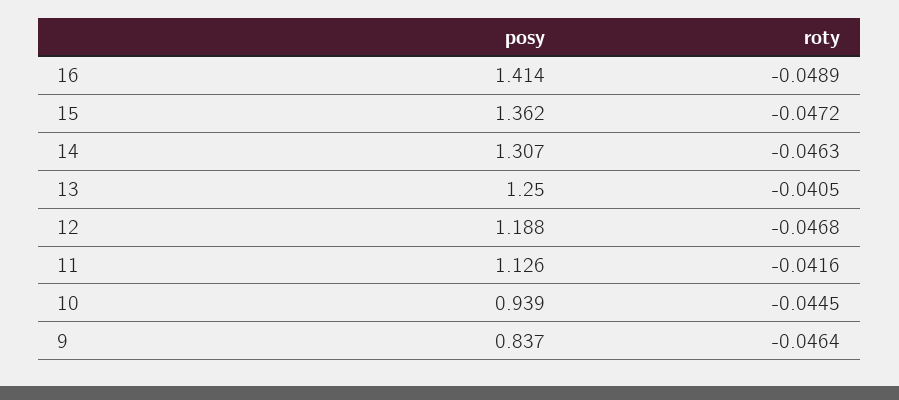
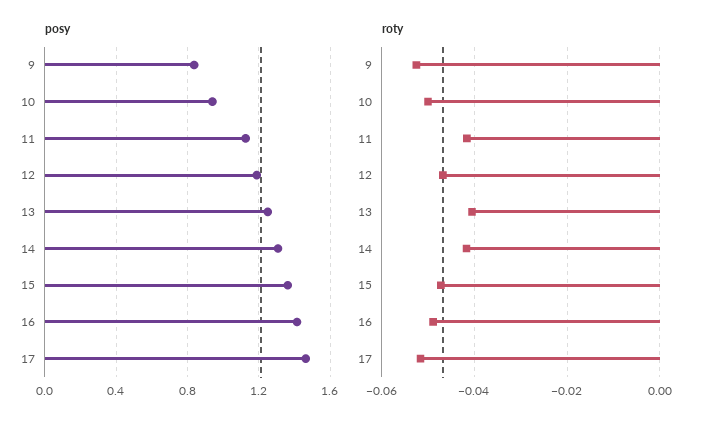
  {
    "posy": {
      "16": 1.414,
      "15": 1.362,
      "14": 1.307,
      "13": 1.25,
      "12": 1.188,
      "11": 1.126,
      "10": 0.939,
-     "9": 0.837
+     "9": 0.837,
+     "17": 1.45
    },
    "roty": {
      "16": -0.0489,
      "15": -0.0472,
-     "14": -0.0463,
+     "14": -0.042,
      "13": -0.0405,
      "12": -0.0468,
      "11": -0.0416,
-     "10": -0.0445,
+     "10": -0.05,
-     "9": -0.0464
+     "9": -0.052,
+     "17": -0.052
    }
  }

